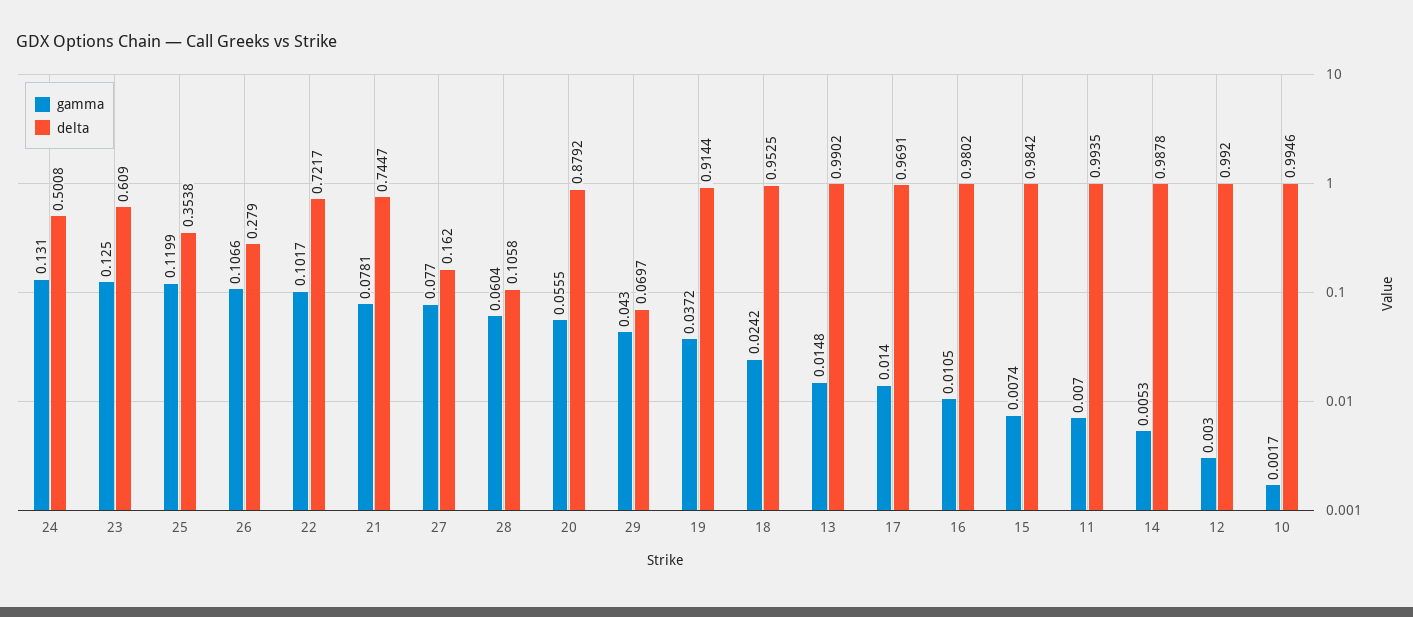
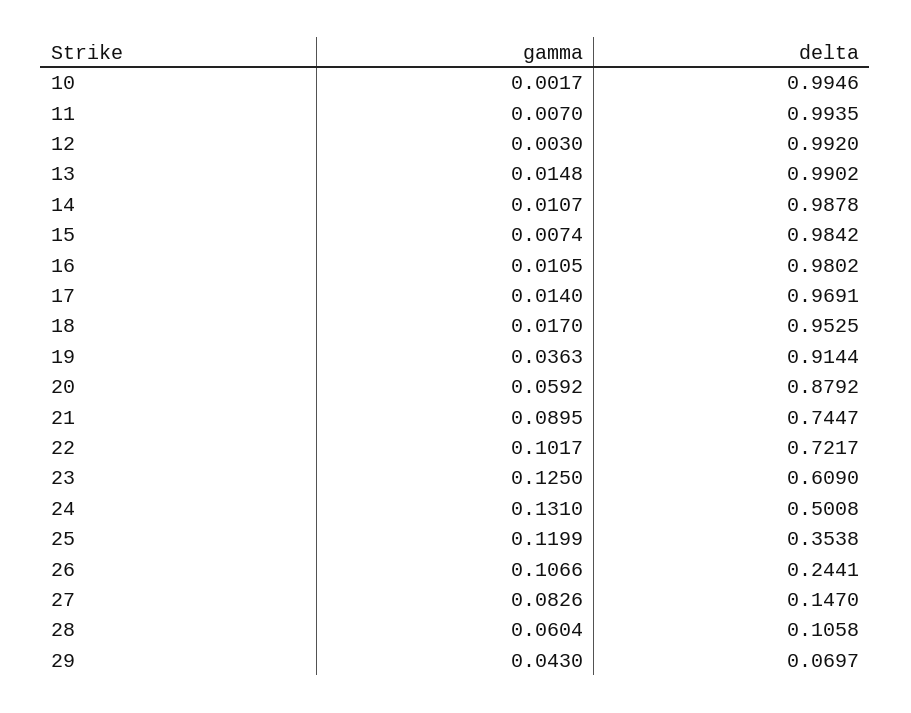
  {
    "gamma": {
      "24": 0.131,
      "23": 0.125,
      "25": 0.1199,
      "26": 0.1066,
      "22": 0.1017,
-     "21": 0.0781,
+     "21": 0.0895,
-     "27": 0.077,
+     "27": 0.0826,
      "28": 0.0604,
-     "20": 0.0555,
+     "20": 0.0592,
      "29": 0.043,
-     "19": 0.0372,
+     "19": 0.0363,
-     "18": 0.0242,
+     "18": 0.017,
      "13": 0.0148,
      "17": 0.014,
      "16": 0.0105,
      "15": 0.0074,
      "11": 0.007,
-     "14": 0.0053,
+     "14": 0.0107,
      "12": 0.003,
      "10": 0.0017
    },
    "delta": {
      "24": 0.5008,
      "23": 0.609,
      "25": 0.3538,
-     "26": 0.279,
+     "26": 0.2441,
      "22": 0.7217,
      "21": 0.7447,
-     "27": 0.162,
+     "27": 0.147,
      "28": 0.1058,
      "20": 0.8792,
      "29": 0.0697,
      "19": 0.9144,
      "18": 0.9525,
      "13": 0.9902,
      "17": 0.9691,
      "16": 0.9802,
      "15": 0.9842,
      "11": 0.9935,
      "14": 0.9878,
      "12": 0.992,
      "10": 0.9946
    }
  }

